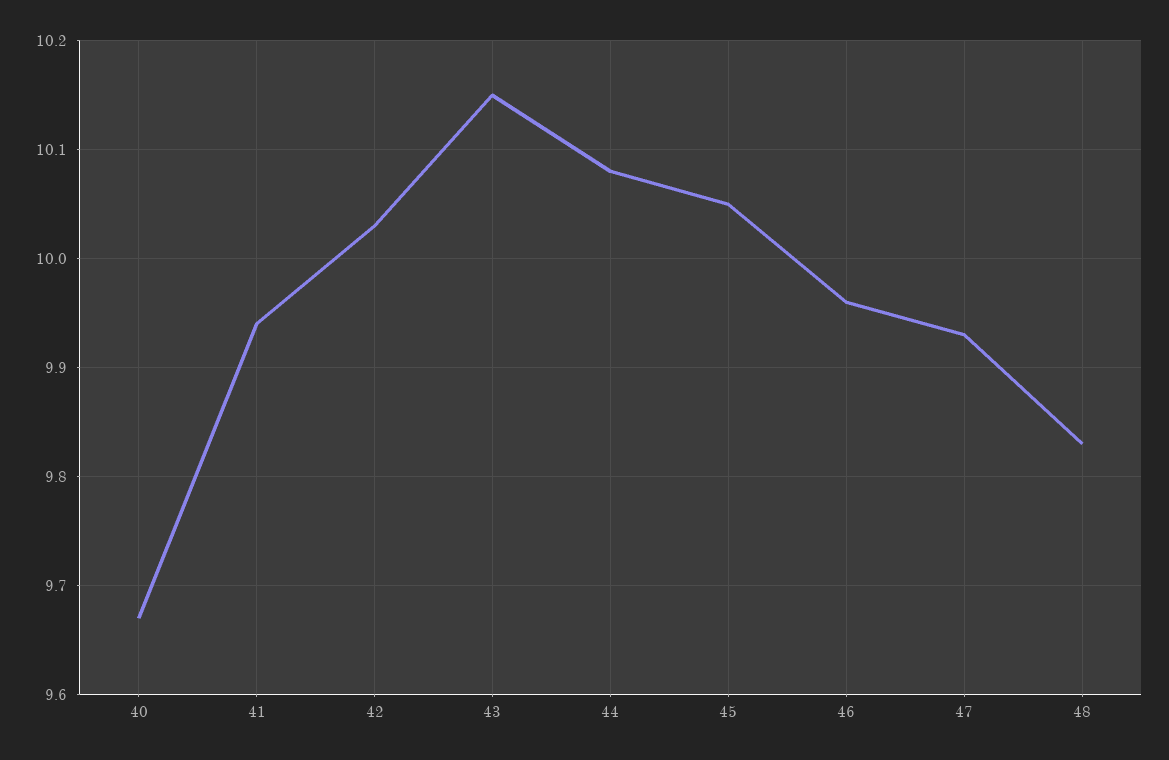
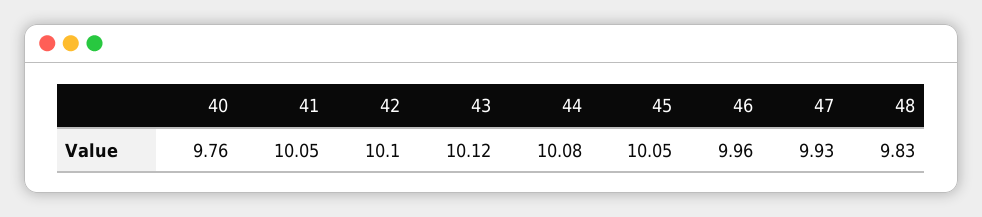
  {
-   "40": 9.67,
+   "40": 9.76,
-   "41": 9.94,
+   "41": 10.05,
-   "42": 10.03,
+   "42": 10.1,
-   "43": 10.15,
+   "43": 10.12,
    "44": 10.08,
    "45": 10.05,
    "46": 9.96,
    "47": 9.93,
    "48": 9.83
  }

